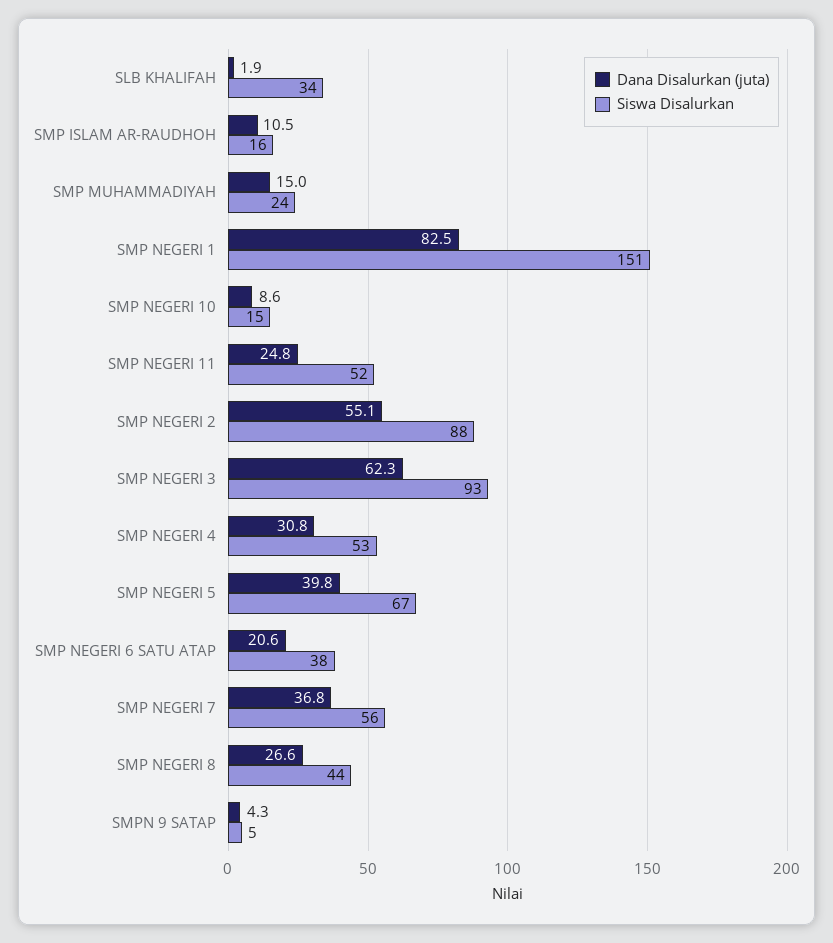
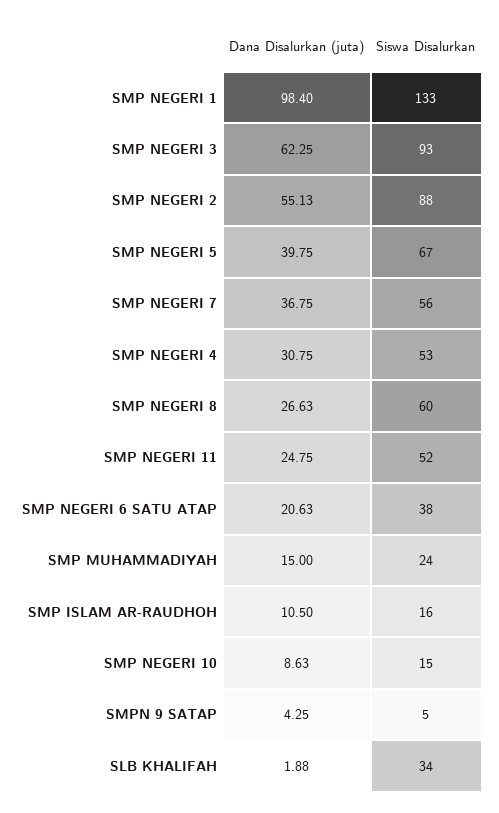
  {
    "Dana Disalurkan (juta)": {
      "SLB KHALIFAH": 1.88,
      "SMP ISLAM AR-RAUDHOH": 10.5,
      "SMP MUHAMMADIYAH": 15,
-     "SMP NEGERI 1": 82.5,
+     "SMP NEGERI 1": 98.4,
      "SMP NEGERI 10": 8.63,
      "SMP NEGERI 11": 24.75,
      "SMP NEGERI 2": 55.13,
      "SMP NEGERI 3": 62.25,
      "SMP NEGERI 4": 30.75,
      "SMP NEGERI 5": 39.75,
      "SMP NEGERI 6 SATU ATAP": 20.63,
      "SMP NEGERI 7": 36.75,
      "SMP NEGERI 8": 26.63,
      "SMPN 9 SATAP": 4.25
    },
    "Siswa Disalurkan": {
      "SLB KHALIFAH": 34,
      "SMP ISLAM AR-RAUDHOH": 16,
      "SMP MUHAMMADIYAH": 24,
-     "SMP NEGERI 1": 151,
+     "SMP NEGERI 1": 133,
      "SMP NEGERI 10": 15,
      "SMP NEGERI 11": 52,
      "SMP NEGERI 2": 88,
      "SMP NEGERI 3": 93,
      "SMP NEGERI 4": 53,
      "SMP NEGERI 5": 67,
      "SMP NEGERI 6 SATU ATAP": 38,
      "SMP NEGERI 7": 56,
-     "SMP NEGERI 8": 44,
+     "SMP NEGERI 8": 60,
      "SMPN 9 SATAP": 5
    }
  }

